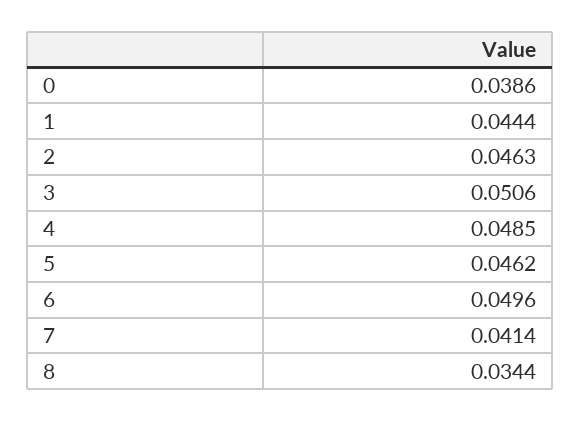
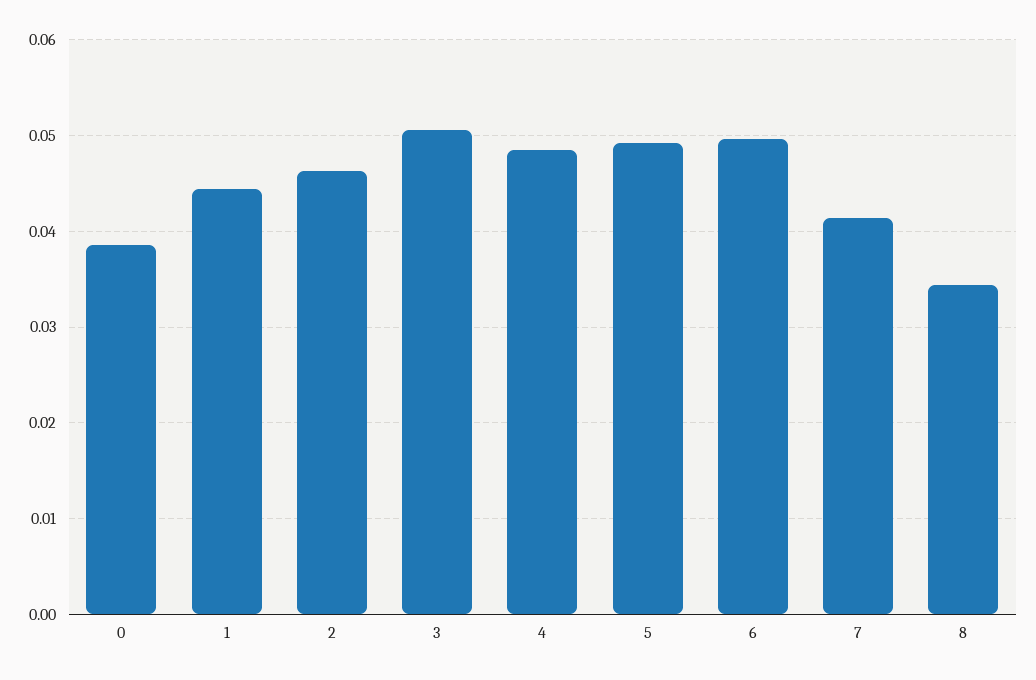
  {
    "0": 0.0386,
    "1": 0.0444,
    "2": 0.0463,
    "3": 0.0506,
    "4": 0.0485,
-   "5": 0.0462,
+   "5": 0.049,
    "6": 0.0496,
    "7": 0.0414,
    "8": 0.0344
  }

